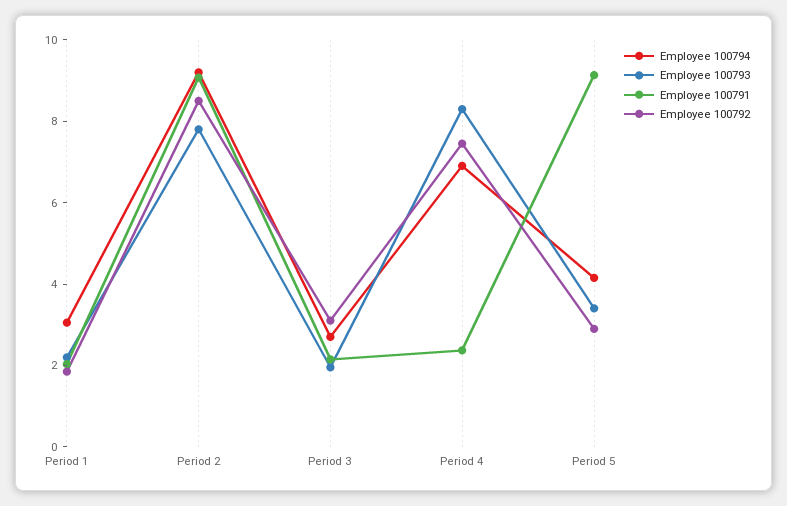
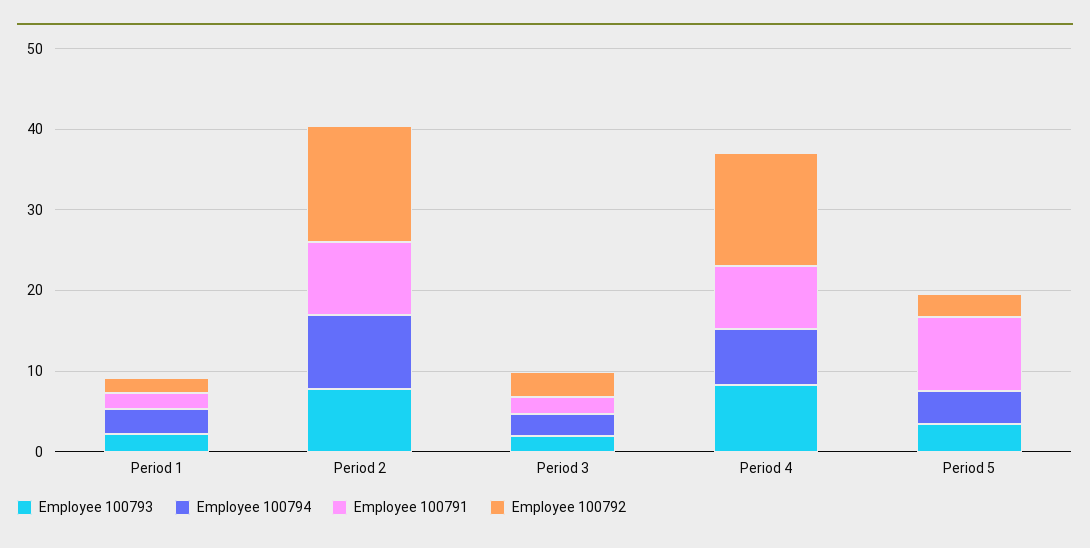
  {
    "Employee 100794": {
      "Period 1": 3,
      "Period 2": 9,
      "Period 3": 2.5,
      "Period 4": 7,
      "Period 5": 4
    },
    "Employee 100793": {
      "Period 1": 2,
      "Period 2": 8,
      "Period 3": 2,
      "Period 4": 8.5,
      "Period 5": 3.5
    },
    "Employee 100791": {
      "Period 1": 2,
      "Period 2": 9,
      "Period 3": 2,
-     "Period 4": 2.5,
+     "Period 4": 8,
      "Period 5": 9
    },
    "Employee 100792": {
      "Period 1": 2,
-     "Period 2": 8.5,
+     "Period 2": 14,
      "Period 3": 3,
-     "Period 4": 7.5,
+     "Period 4": 14,
      "Period 5": 3
    }
  }

